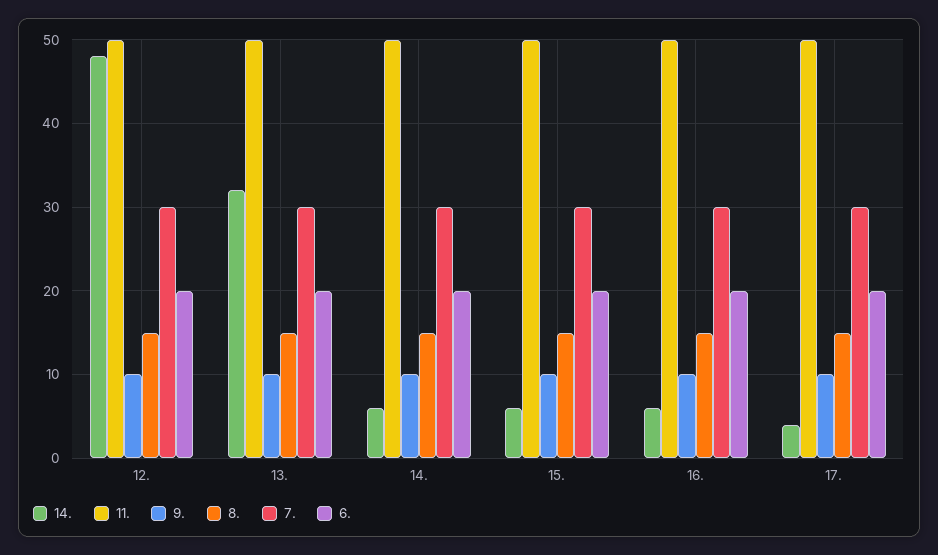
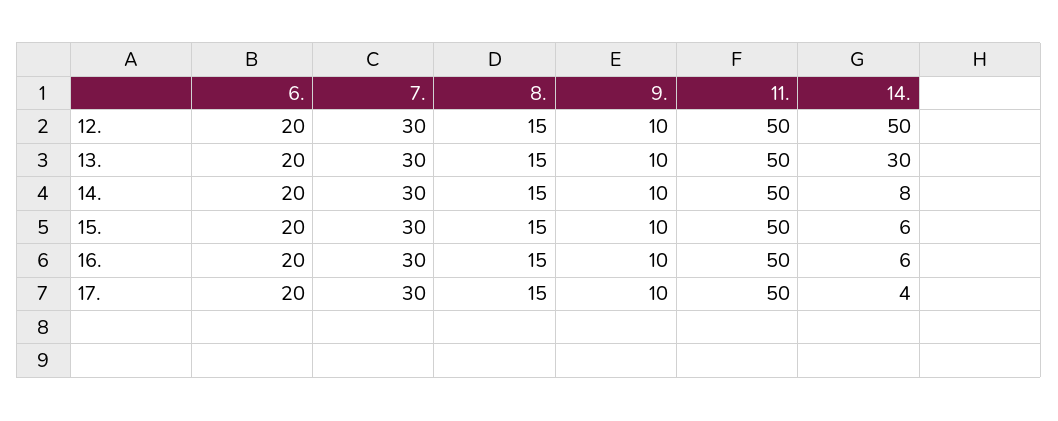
  {
    "14.": {
-     "12.": 48,
+     "12.": 50,
-     "13.": 32,
+     "13.": 30,
-     "14.": 6,
+     "14.": 8,
      "15.": 6,
      "16.": 6,
      "17.": 4
    },
    "11.": {
      "12.": 50,
      "13.": 50,
      "14.": 50,
      "15.": 50,
      "16.": 50,
      "17.": 50
    },
    "9.": {
      "12.": 10,
      "13.": 10,
      "14.": 10,
      "15.": 10,
      "16.": 10,
      "17.": 10
    },
    "8.": {
      "12.": 15,
      "13.": 15,
      "14.": 15,
      "15.": 15,
      "16.": 15,
      "17.": 15
    },
    "7.": {
      "12.": 30,
      "13.": 30,
      "14.": 30,
      "15.": 30,
      "16.": 30,
      "17.": 30
    },
    "6.": {
      "12.": 20,
      "13.": 20,
      "14.": 20,
      "15.": 20,
      "16.": 20,
      "17.": 20
    }
  }

